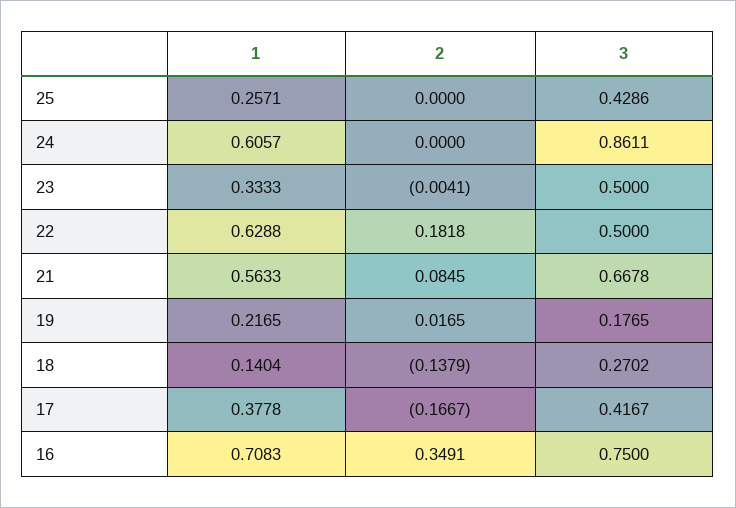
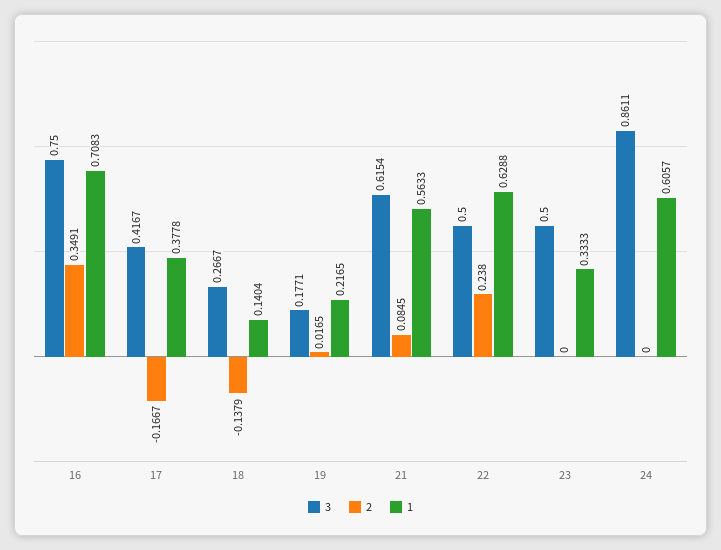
  {
    "1": {
-     "25": 0.2571,
      "24": 0.6057,
      "23": 0.3333,
      "22": 0.6288,
      "21": 0.5633,
      "19": 0.2165,
      "18": 0.1404,
      "17": 0.3778,
      "16": 0.7083
    },
    "2": {
-     "25": 0,
      "24": 0,
-     "23": -0.0041,
+     "23": 0,
-     "22": 0.1818,
+     "22": 0.238,
      "21": 0.0845,
      "19": 0.0165,
      "18": -0.1379,
      "17": -0.1667,
      "16": 0.3491
    },
    "3": {
-     "25": 0.4286,
      "24": 0.8611,
      "23": 0.5,
      "22": 0.5,
-     "21": 0.6678,
+     "21": 0.6154,
-     "19": 0.1765,
+     "19": 0.1771,
-     "18": 0.2702,
+     "18": 0.2667,
      "17": 0.4167,
      "16": 0.75
    }
  }

